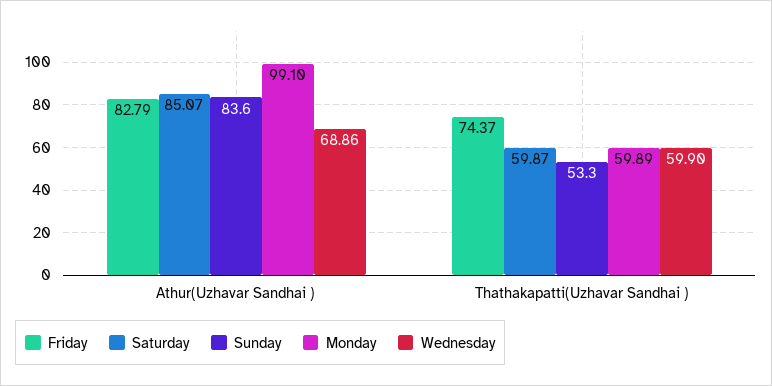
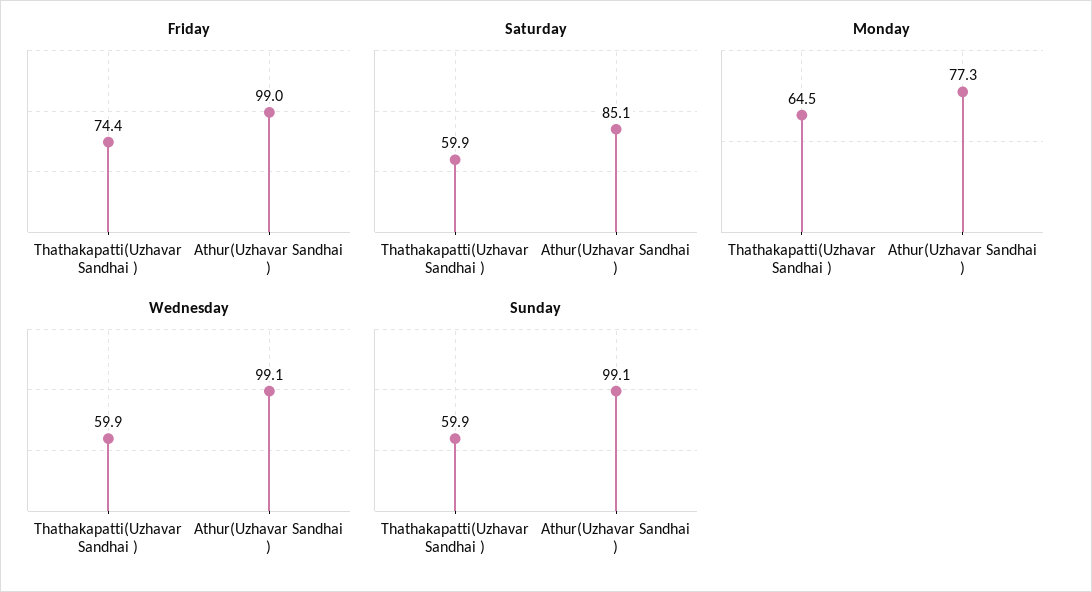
  {
    "Friday": {
-     "Athur(Uzhavar Sandhai )": 82.79,
+     "Athur(Uzhavar Sandhai )": 99,
      "Thathakapatti(Uzhavar Sandhai )": 74.37
    },
    "Saturday": {
      "Athur(Uzhavar Sandhai )": 85.07,
      "Thathakapatti(Uzhavar Sandhai )": 59.87
    },
    "Sunday": {
-     "Athur(Uzhavar Sandhai )": 83.6,
+     "Athur(Uzhavar Sandhai )": 99.1,
-     "Thathakapatti(Uzhavar Sandhai )": 53.3
+     "Thathakapatti(Uzhavar Sandhai )": 59.9
    },
    "Monday": {
-     "Athur(Uzhavar Sandhai )": 99.1,
+     "Athur(Uzhavar Sandhai )": 77.3,
-     "Thathakapatti(Uzhavar Sandhai )": 59.89
+     "Thathakapatti(Uzhavar Sandhai )": 64.5
    },
    "Wednesday": {
-     "Athur(Uzhavar Sandhai )": 68.86,
+     "Athur(Uzhavar Sandhai )": 99.1,
      "Thathakapatti(Uzhavar Sandhai )": 59.9
    }
  }

